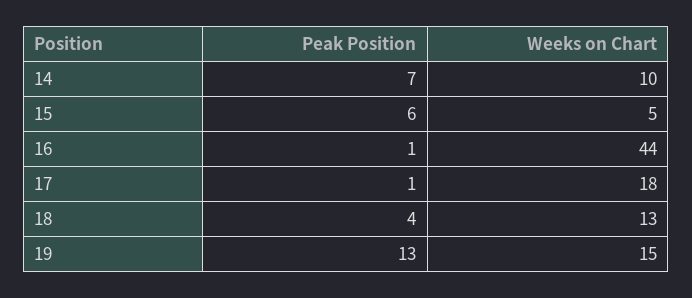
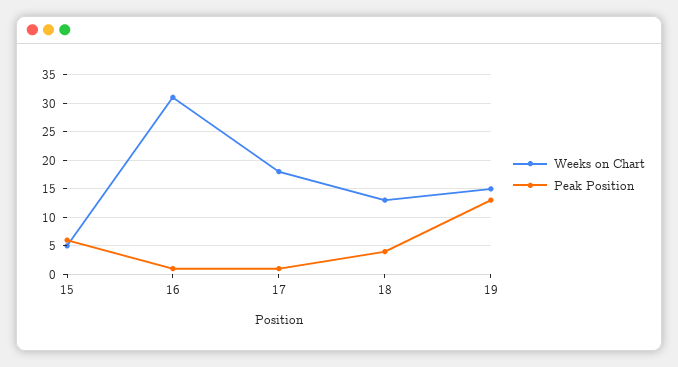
  {
    "Peak Position": {
-     "14": 7,
      "15": 6,
      "16": 1,
      "17": 1,
      "18": 4,
      "19": 13
    },
    "Weeks on Chart": {
-     "14": 10,
      "15": 5,
-     "16": 44,
+     "16": 30,
      "17": 18,
      "18": 13,
      "19": 15
    }
  }

